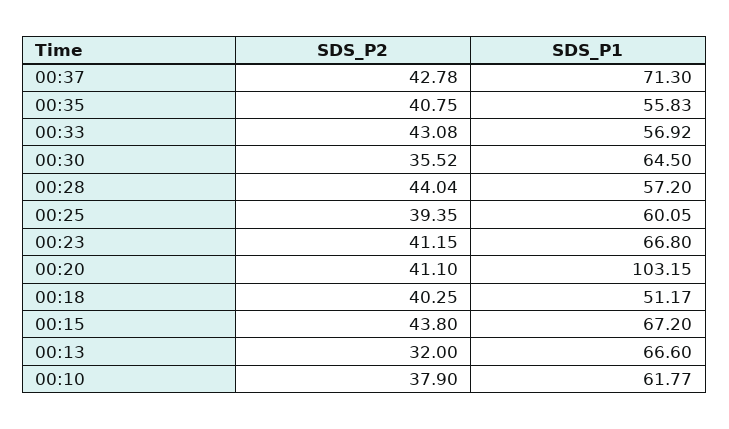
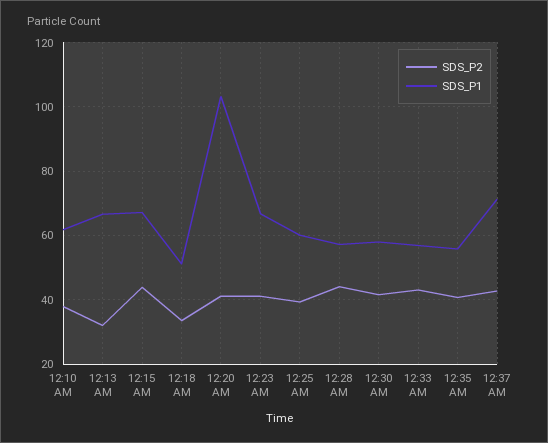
  {
    "SDS_P2": {
      "00:37": 42.78,
      "00:35": 40.75,
      "00:33": 43.08,
-     "00:30": 35.52,
+     "00:30": 42,
      "00:28": 44.04,
      "00:25": 39.35,
      "00:23": 41.15,
      "00:20": 41.1,
-     "00:18": 40.25,
+     "00:18": 34,
      "00:15": 43.8,
      "00:13": 32,
      "00:10": 37.9
    },
    "SDS_P1": {
      "00:37": 71.3,
      "00:35": 55.83,
      "00:33": 56.92,
-     "00:30": 64.5,
+     "00:30": 58,
      "00:28": 57.2,
      "00:25": 60.05,
      "00:23": 66.8,
      "00:20": 103.15,
      "00:18": 51.17,
      "00:15": 67.2,
      "00:13": 66.6,
      "00:10": 61.77
    }
  }

